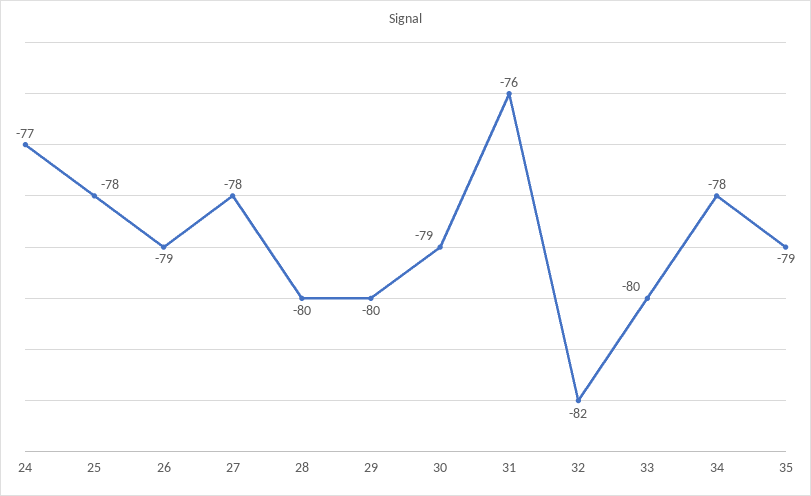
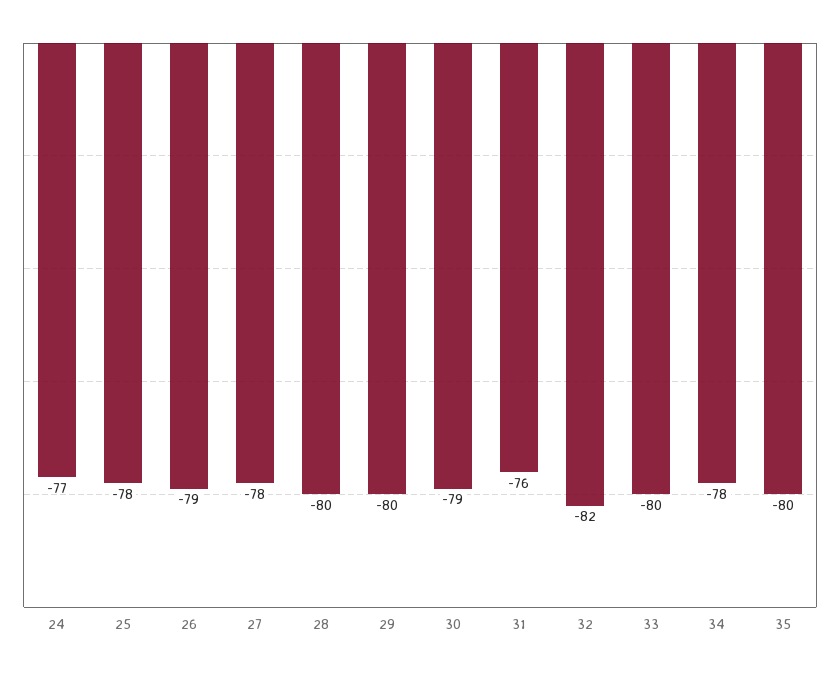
  {
    "24": -77,
    "25": -78,
    "26": -79,
    "27": -78,
    "28": -80,
    "29": -80,
    "30": -79,
    "31": -76,
    "32": -82,
    "33": -80,
    "34": -78,
-   "35": -79
+   "35": -80
  }

